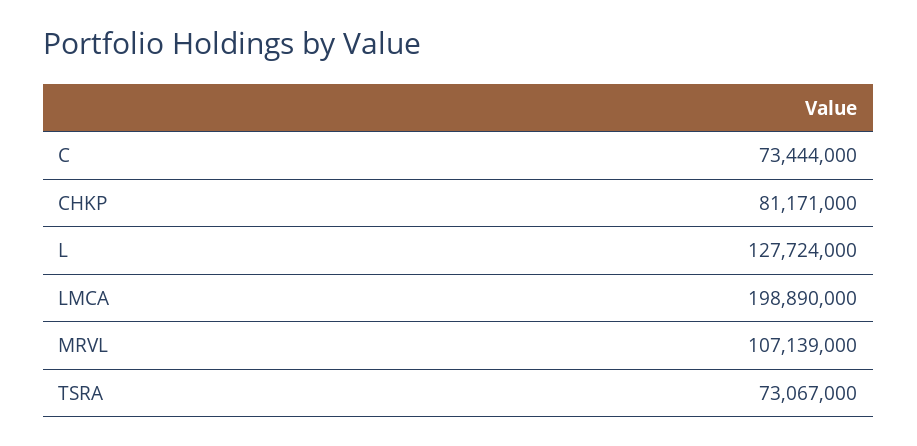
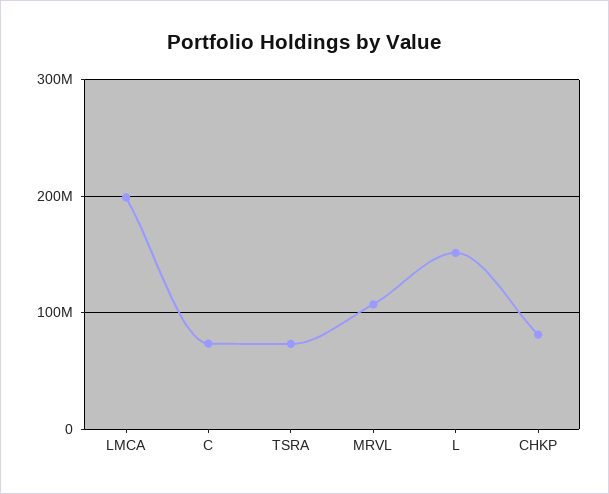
  {
    "C": 73444000,
    "CHKP": 81171000,
-   "L": 127724000,
+   "L": 150000000,
    "LMCA": 198890000,
    "MRVL": 107139000,
    "TSRA": 73067000
  }

